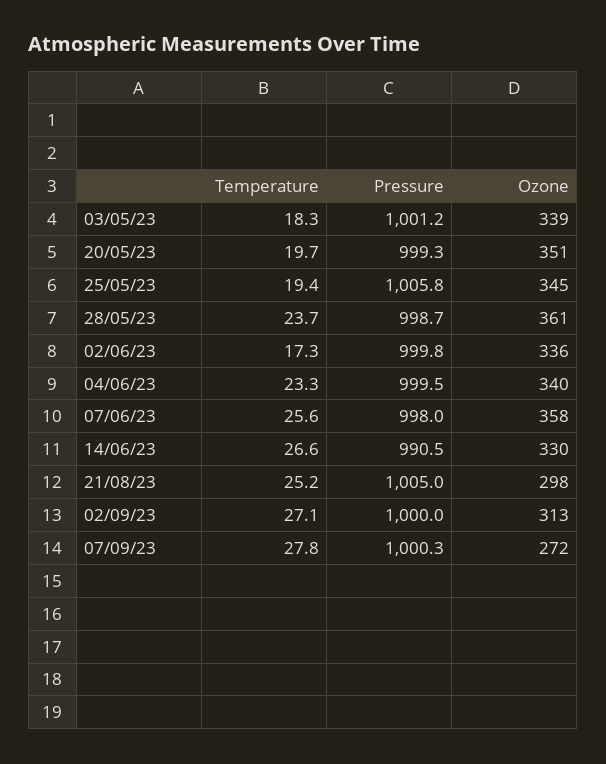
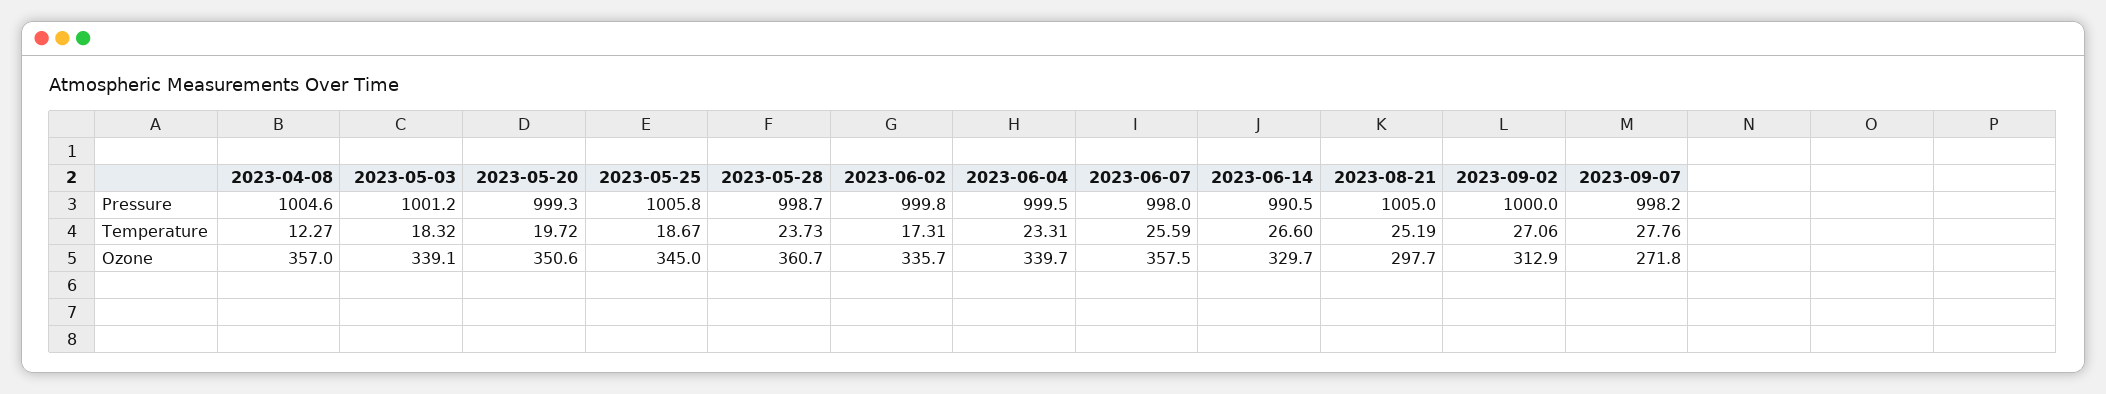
  {
    "Temperature": {
      "03/05/23": 18.32,
      "20/05/23": 19.72,
-     "25/05/23": 19.4,
+     "25/05/23": 18.67,
      "28/05/23": 23.73,
      "02/06/23": 17.31,
      "04/06/23": 23.31,
      "07/06/23": 25.59,
      "14/06/23": 26.6,
      "21/08/23": 25.19,
      "02/09/23": 27.06,
-     "07/09/23": 27.76
+     "07/09/23": 27.76,
+     "2023-04-08": 12.27
    },
    "Pressure": {
      "03/05/23": 1001.2,
      "20/05/23": 999.3,
      "25/05/23": 1005.8,
      "28/05/23": 998.7,
      "02/06/23": 999.8,
      "04/06/23": 999.5,
      "07/06/23": 998,
      "14/06/23": 990.5,
      "21/08/23": 1005,
      "02/09/23": 1000,
-     "07/09/23": 1000.3
+     "07/09/23": 998.2,
+     "2023-04-08": 1004.6
    },
    "Ozone": {
      "03/05/23": 339.1,
      "20/05/23": 350.6,
      "25/05/23": 345,
      "28/05/23": 360.7,
      "02/06/23": 335.7,
      "04/06/23": 339.7,
      "07/06/23": 357.5,
      "14/06/23": 329.7,
      "21/08/23": 297.7,
      "02/09/23": 312.9,
-     "07/09/23": 271.8
+     "07/09/23": 271.8,
+     "2023-04-08": 357
    }
  }

